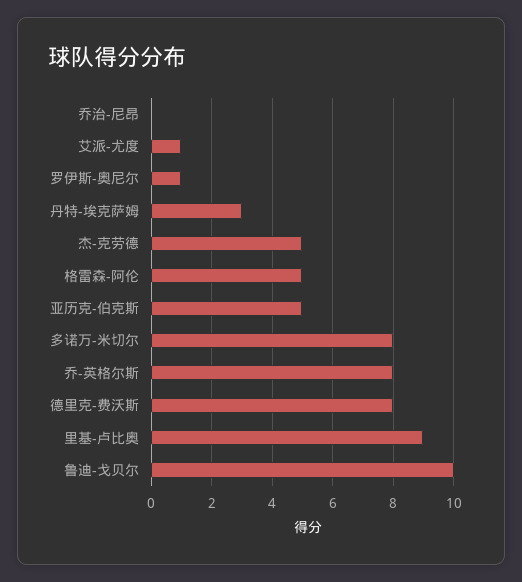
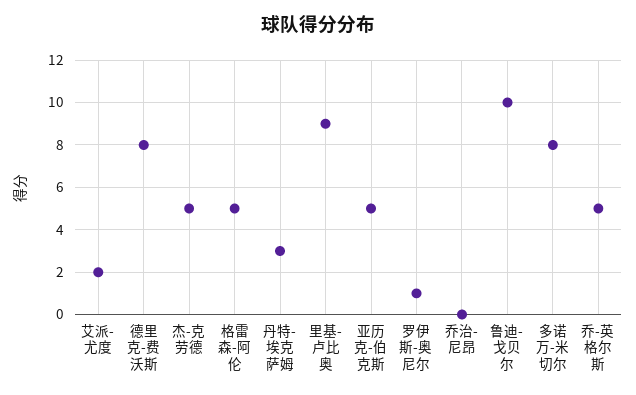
  {
    "乔治-尼昂": 0,
-   "艾派-尤度": 1,
+   "艾派-尤度": 2,
    "罗伊斯-奥尼尔": 1,
    "丹特-埃克萨姆": 3,
    "杰-克劳德": 5,
    "格雷森-阿伦": 5,
    "亚历克-伯克斯": 5,
    "多诺万-米切尔": 8,
-   "乔-英格尔斯": 8,
+   "乔-英格尔斯": 5,
    "德里克-费沃斯": 8,
    "里基-卢比奥": 9,
    "鲁迪-戈贝尔": 10
  }

